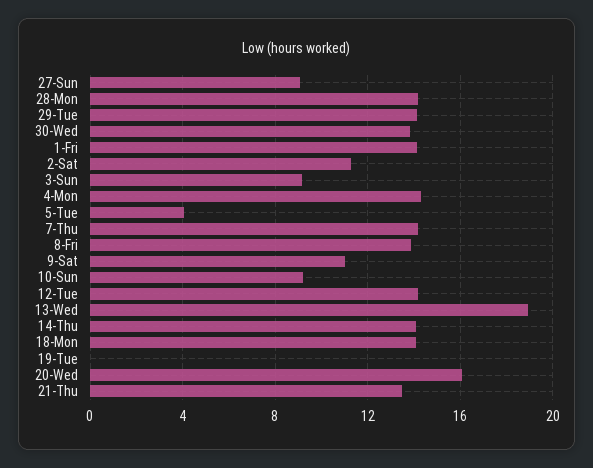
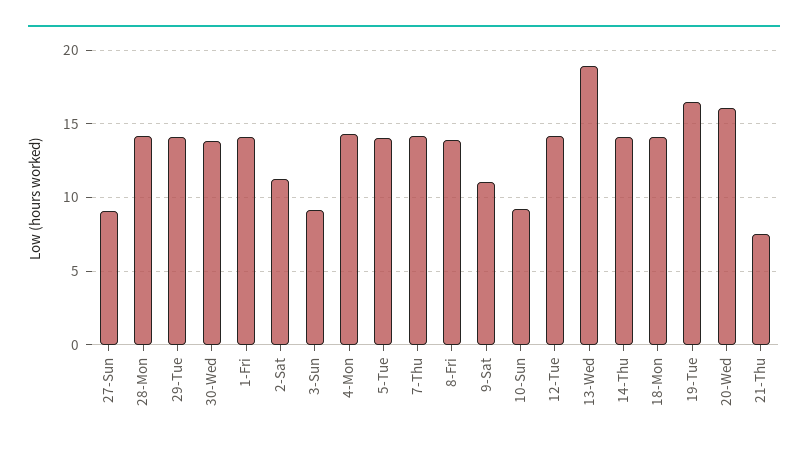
  {
    "27-Sun": 9,
    "28-Mon": 14,
    "29-Tue": 14,
    "30-Wed": 14,
    "1-Fri": 14,
    "2-Sat": 11.5,
    "3-Sun": 9,
    "4-Mon": 14.5,
-   "5-Tue": 4,
+   "5-Tue": 14,
    "7-Thu": 14,
    "8-Fri": 14,
    "9-Sat": 11,
    "10-Sun": 9,
    "12-Tue": 14,
    "13-Wed": 19,
    "14-Thu": 14,
    "18-Mon": 14,
-   "19-Tue": 0,
+   "19-Tue": 16.5,
    "20-Wed": 16,
-   "21-Thu": 13.5
+   "21-Thu": 7.5
  }

